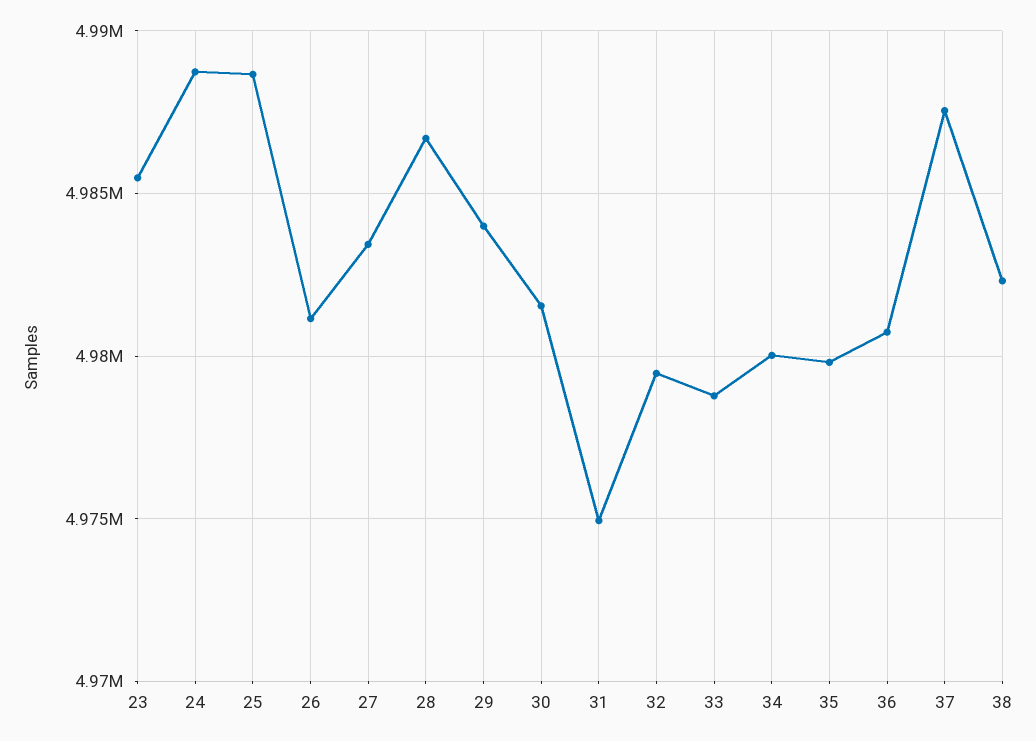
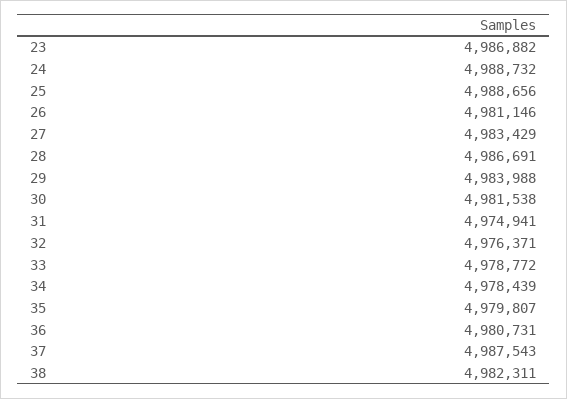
  {
-   "23": 4985500,
+   "23": 4986882,
    "24": 4988732,
    "25": 4988656,
    "26": 4981146,
    "27": 4983429,
    "28": 4986691,
    "29": 4983988,
    "30": 4981538,
    "31": 4974941,
-   "32": 4979500,
+   "32": 4976371,
    "33": 4978772,
-   "34": 4980000,
+   "34": 4978439,
    "35": 4979807,
    "36": 4980731,
    "37": 4987543,
    "38": 4982311
  }

